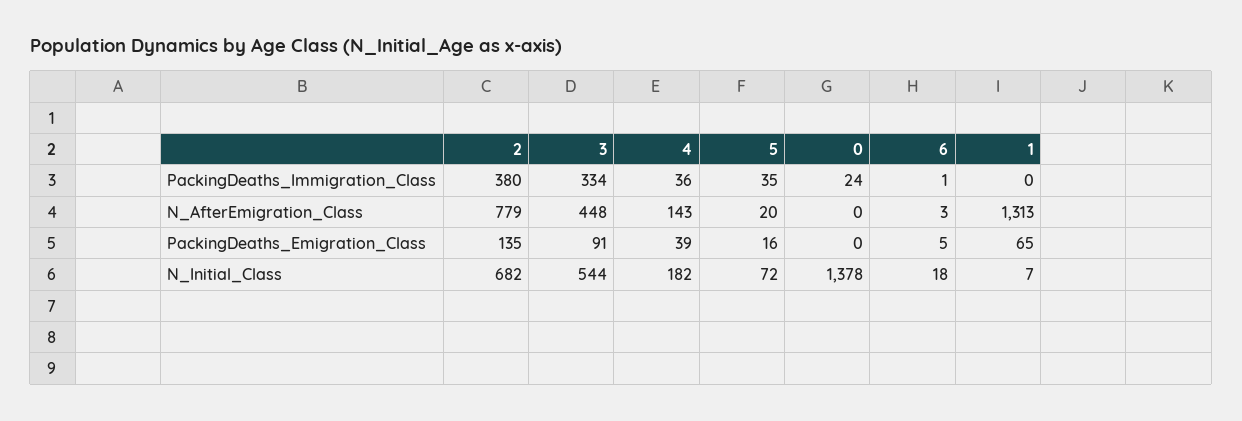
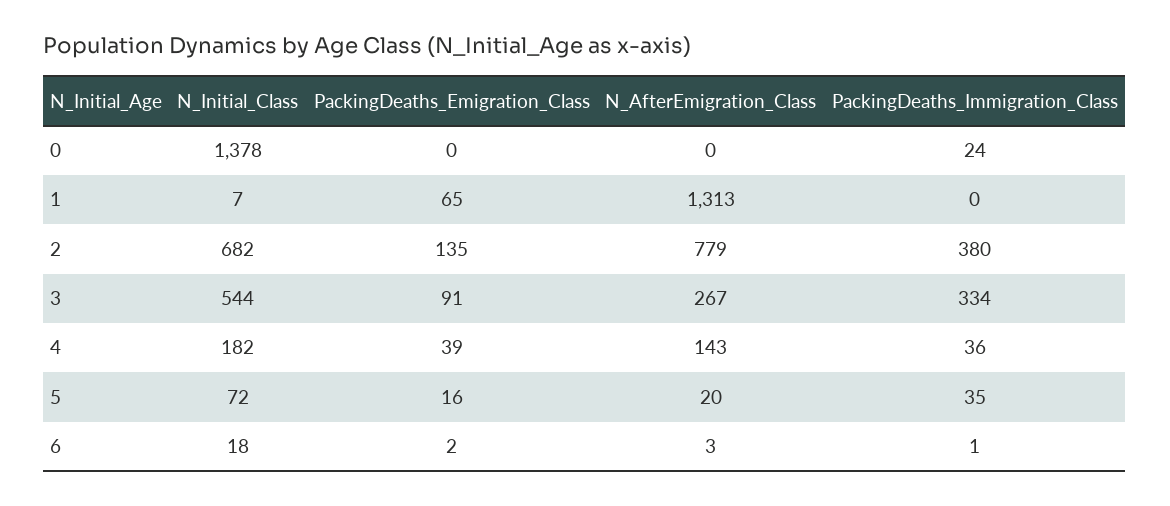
  {
    "2": {
      "PackingDeaths_Immigration_Class": 380,
      "N_AfterEmigration_Class": 779,
      "PackingDeaths_Emigration_Class": 135,
      "N_Initial_Class": 682
    },
    "3": {
      "PackingDeaths_Immigration_Class": 334,
-     "N_AfterEmigration_Class": 448,
+     "N_AfterEmigration_Class": 267,
      "PackingDeaths_Emigration_Class": 91,
      "N_Initial_Class": 544
    },
    "4": {
      "PackingDeaths_Immigration_Class": 36,
      "N_AfterEmigration_Class": 143,
      "PackingDeaths_Emigration_Class": 39,
      "N_Initial_Class": 182
    },
    "5": {
      "PackingDeaths_Immigration_Class": 35,
      "N_AfterEmigration_Class": 20,
      "PackingDeaths_Emigration_Class": 16,
      "N_Initial_Class": 72
    },
    "0": {
      "PackingDeaths_Immigration_Class": 24,
      "N_AfterEmigration_Class": 0,
      "PackingDeaths_Emigration_Class": 0,
      "N_Initial_Class": 1378
    },
    "6": {
      "PackingDeaths_Immigration_Class": 1,
      "N_AfterEmigration_Class": 3,
-     "PackingDeaths_Emigration_Class": 5,
+     "PackingDeaths_Emigration_Class": 2,
      "N_Initial_Class": 18
    },
    "1": {
      "PackingDeaths_Immigration_Class": 0,
      "N_AfterEmigration_Class": 1313,
      "PackingDeaths_Emigration_Class": 65,
      "N_Initial_Class": 7
    }
  }

